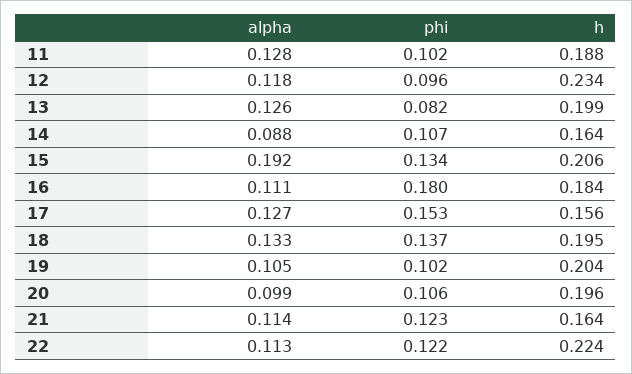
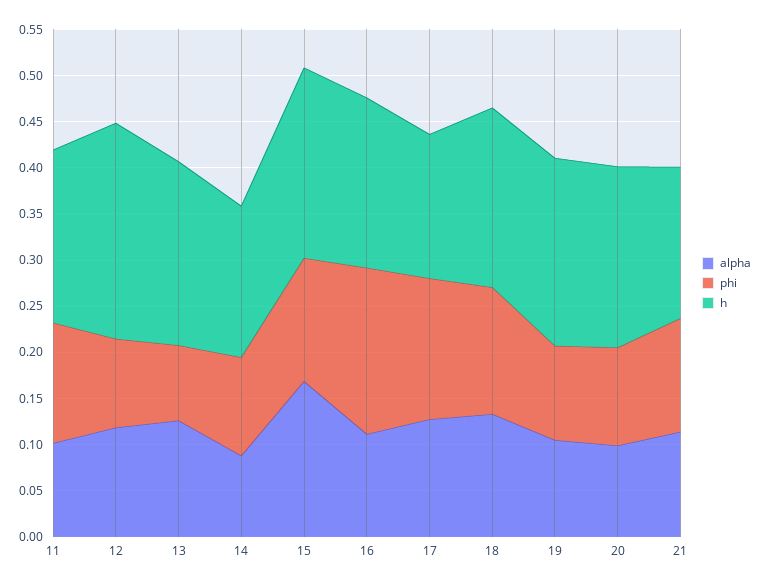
  {
    "alpha": {
-     "11": 0.128,
+     "11": 0.1,
      "12": 0.118,
      "13": 0.126,
      "14": 0.088,
-     "15": 0.192,
+     "15": 0.17,
      "16": 0.111,
      "17": 0.127,
      "18": 0.133,
      "19": 0.105,
      "20": 0.099,
-     "21": 0.114,
+     "21": 0.114
-     "22": 0.113
    },
    "phi": {
-     "11": 0.102,
+     "11": 0.13,
      "12": 0.096,
      "13": 0.082,
      "14": 0.107,
      "15": 0.134,
      "16": 0.18,
      "17": 0.153,
      "18": 0.137,
      "19": 0.102,
      "20": 0.106,
-     "21": 0.123,
+     "21": 0.123
-     "22": 0.122
    },
    "h": {
      "11": 0.188,
      "12": 0.234,
      "13": 0.199,
      "14": 0.164,
      "15": 0.206,
      "16": 0.184,
      "17": 0.156,
      "18": 0.195,
      "19": 0.204,
      "20": 0.196,
-     "21": 0.164,
+     "21": 0.164
-     "22": 0.224
    }
  }

